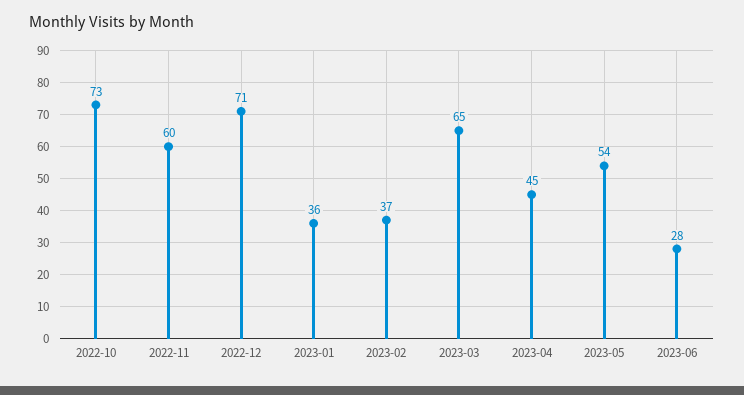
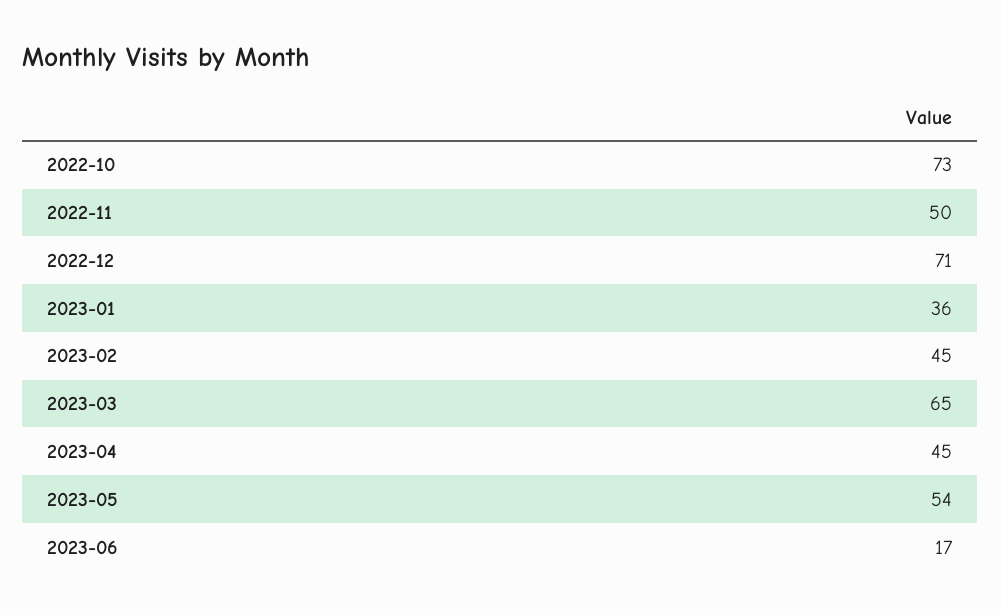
  {
    "2022-10": 73,
-   "2022-11": 60,
+   "2022-11": 50,
    "2022-12": 71,
    "2023-01": 36,
-   "2023-02": 37,
+   "2023-02": 45,
    "2023-03": 65,
    "2023-04": 45,
    "2023-05": 54,
-   "2023-06": 28
+   "2023-06": 17
  }

